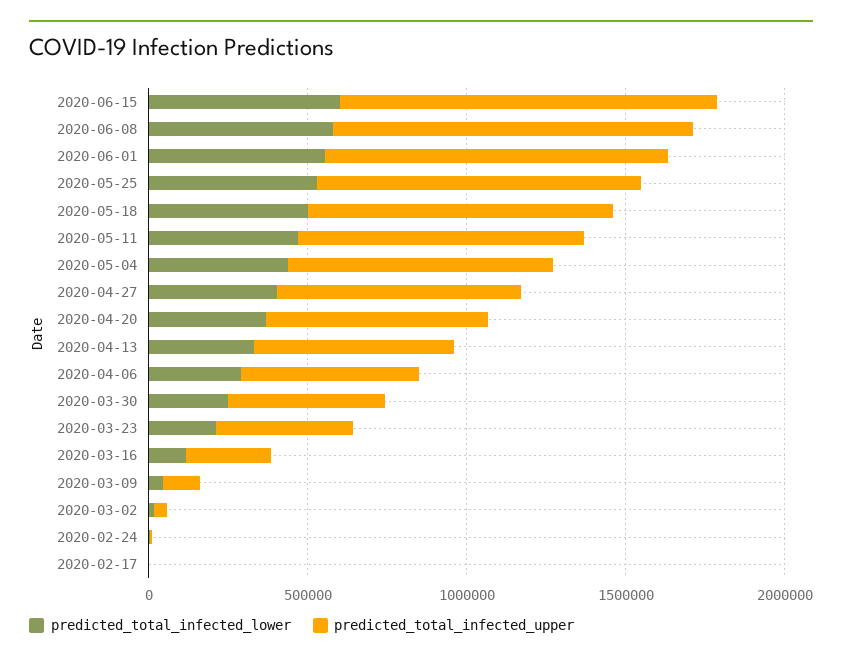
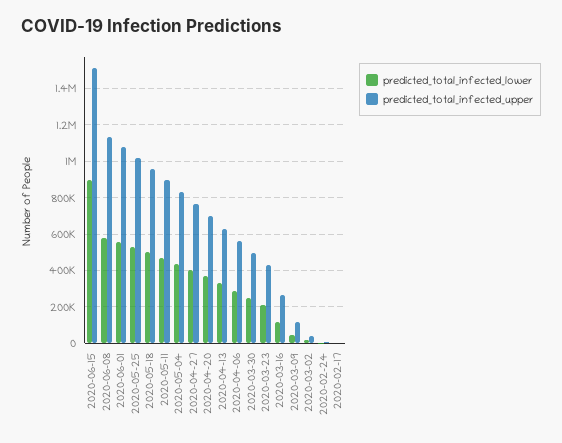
  {
    "predicted_total_infected_lower": {
-     "2020-06-15": 600000,
+     "2020-06-15": 900000,
      "2020-06-08": 600000,
      "2020-06-01": 550000,
      "2020-05-25": 550000,
      "2020-05-18": 500000,
      "2020-05-11": 450000,
      "2020-05-04": 450000,
      "2020-04-27": 400000,
      "2020-04-20": 350000,
      "2020-04-13": 350000,
      "2020-04-06": 300000,
      "2020-03-30": 250000,
      "2020-03-23": 200000,
      "2020-03-16": 100000,
      "2020-03-09": 50000,
      "2020-03-02": 0,
      "2020-02-24": 0,
      "2020-02-17": 0
    },
    "predicted_total_infected_upper": {
-     "2020-06-15": 1200000,
+     "2020-06-15": 1500000,
      "2020-06-08": 1150000,
      "2020-06-01": 1100000,
      "2020-05-25": 1000000,
      "2020-05-18": 950000,
      "2020-05-11": 900000,
      "2020-05-04": 850000,
      "2020-04-27": 750000,
      "2020-04-20": 700000,
      "2020-04-13": 650000,
      "2020-04-06": 550000,
      "2020-03-30": 500000,
      "2020-03-23": 450000,
      "2020-03-16": 250000,
      "2020-03-09": 100000,
      "2020-03-02": 50000,
      "2020-02-24": 0,
      "2020-02-17": 0
    }
  }

